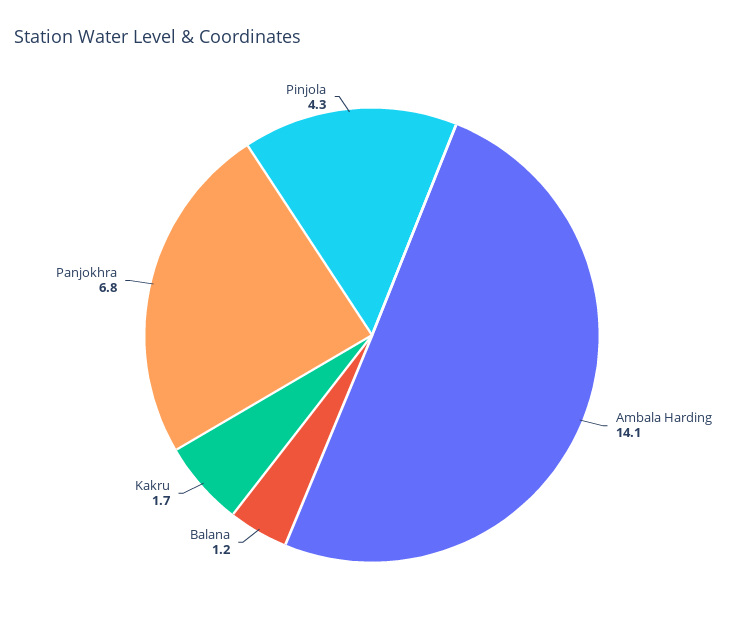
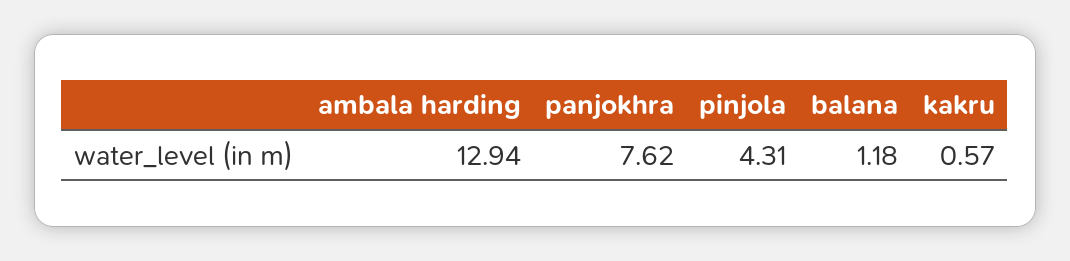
  {
-   "Ambala Harding": 14.1,
+   "Ambala Harding": 12.94,
    "Balana": 1.18,
-   "Kakru": 1.7,
+   "Kakru": 0.57,
-   "Panjokhra": 6.8,
+   "Panjokhra": 7.62,
    "Pinjola": 4.31
  }

